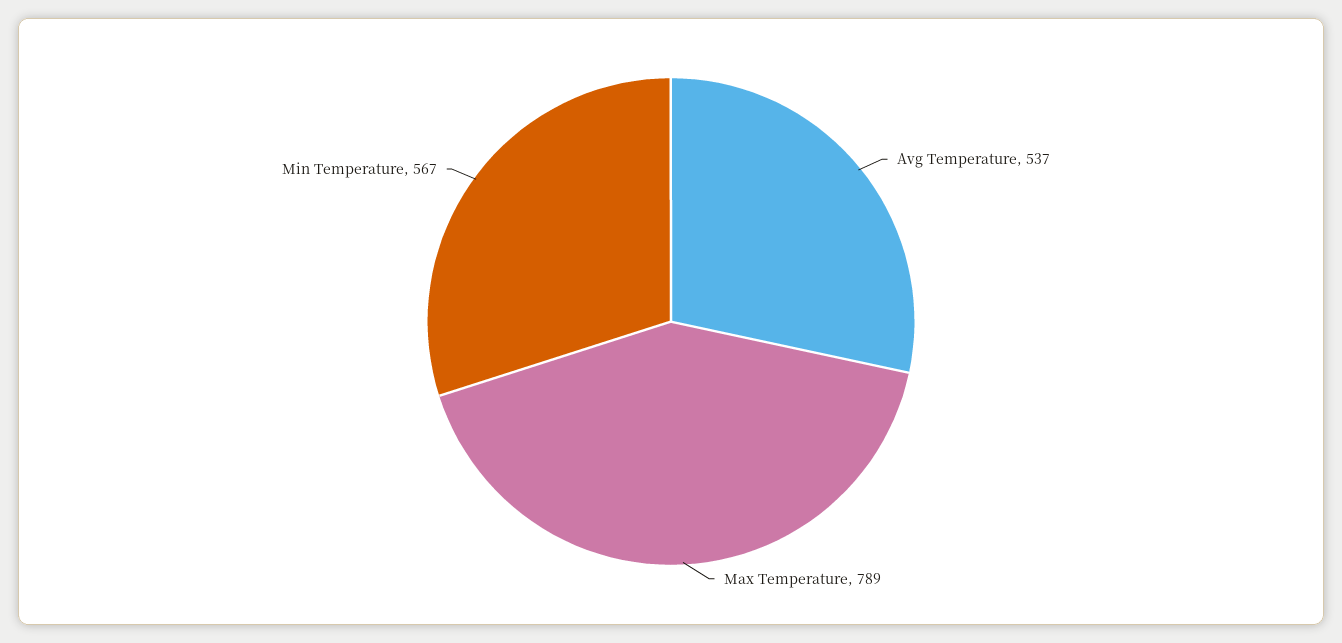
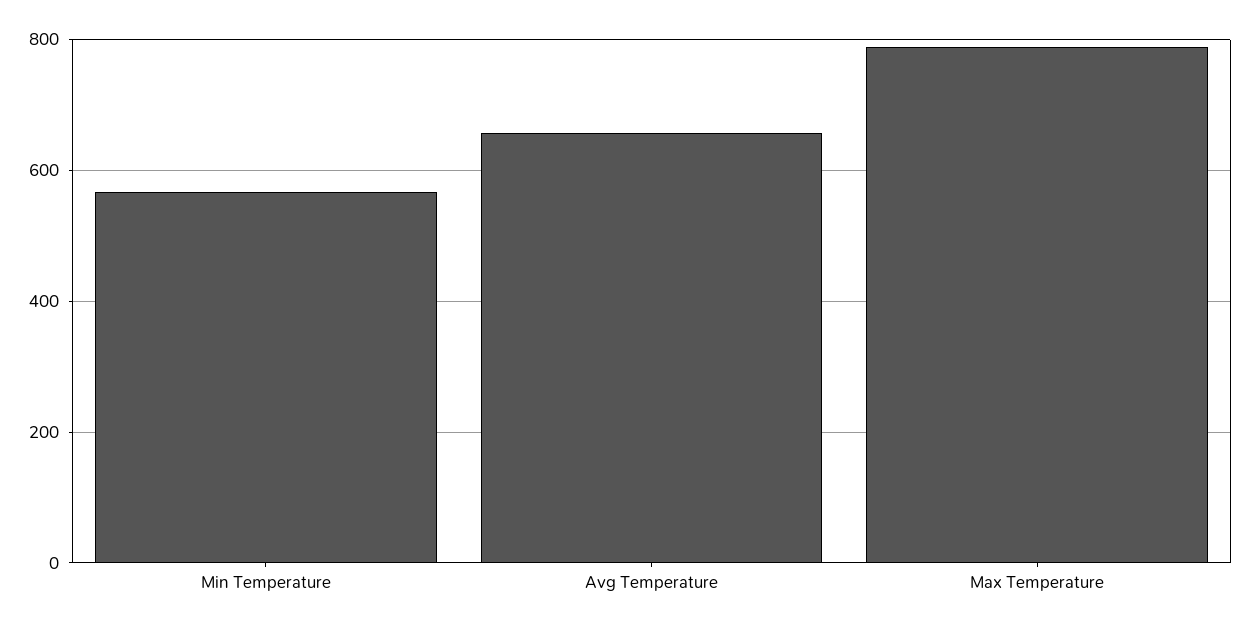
  {
-   "Avg Temperature": 537,
+   "Avg Temperature": 660,
    "Max Temperature": 789,
    "Min Temperature": 567
  }

